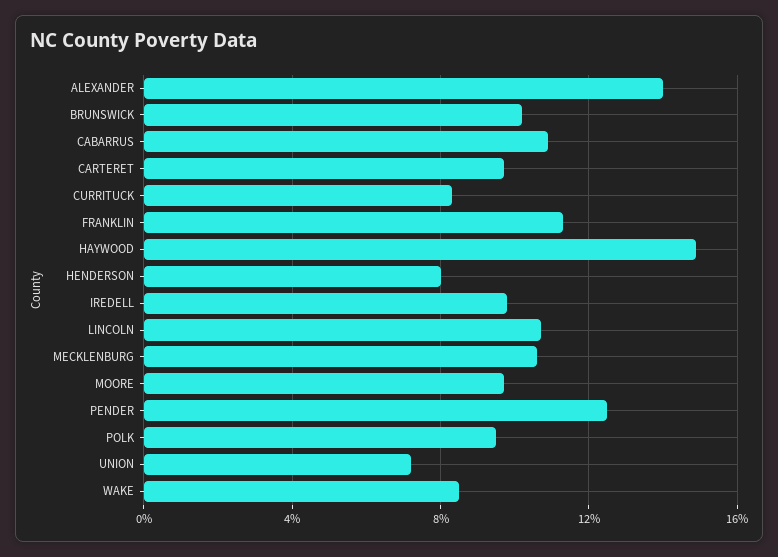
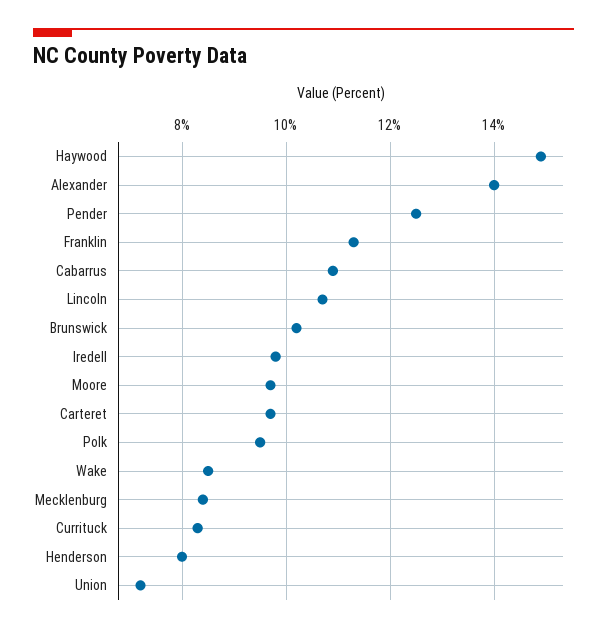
  {
    "ALEXANDER": 14,
    "BRUNSWICK": 10,
    "CABARRUS": 11,
    "CARTERET": 9.5,
    "CURRITUCK": 8.5,
    "FRANKLIN": 11.5,
    "HAYWOOD": 15,
    "HENDERSON": 8,
    "IREDELL": 10,
    "LINCOLN": 10.5,
-   "MECKLENBURG": 10.5,
+   "MECKLENBURG": 8.5,
    "MOORE": 9.5,
    "PENDER": 12.5,
    "POLK": 9.5,
    "UNION": 7,
    "WAKE": 8.5
  }

